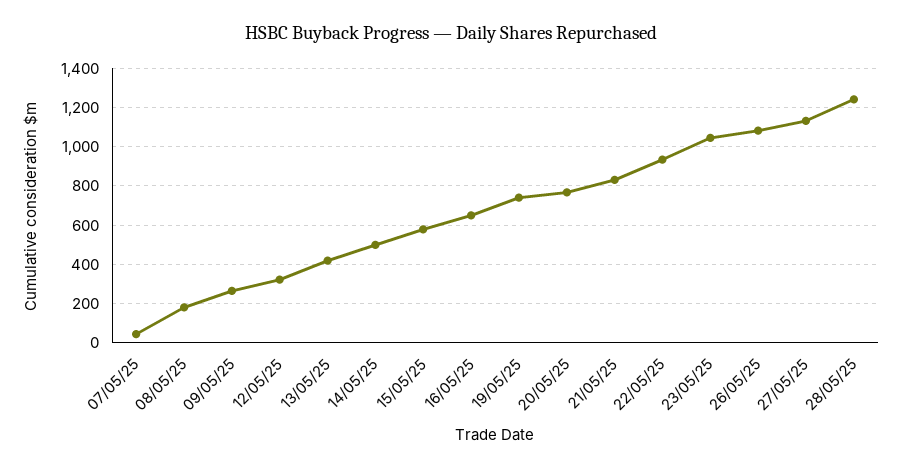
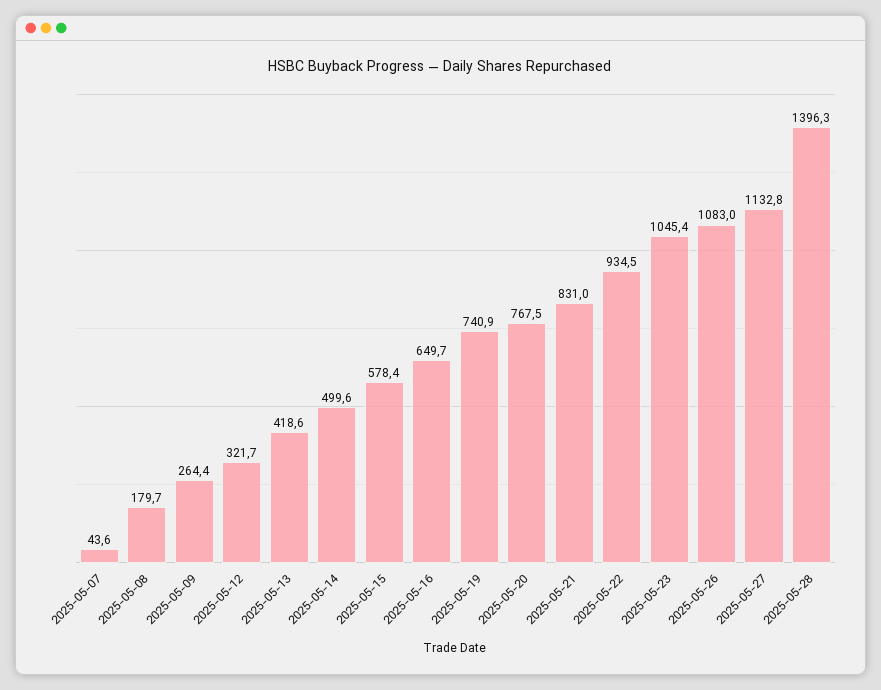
  {
    "07/05/25": 43.6,
    "08/05/25": 179.7,
    "09/05/25": 264.4,
    "12/05/25": 321.7,
    "13/05/25": 418.6,
    "14/05/25": 499.6,
    "15/05/25": 578.4,
    "16/05/25": 649.7,
    "19/05/25": 740.9,
    "20/05/25": 767.5,
    "21/05/25": 831,
    "22/05/25": 934.5,
    "23/05/25": 1045.4,
    "26/05/25": 1083,
    "27/05/25": 1132.8,
-   "28/05/25": 1250
+   "28/05/25": 1396.3
  }

